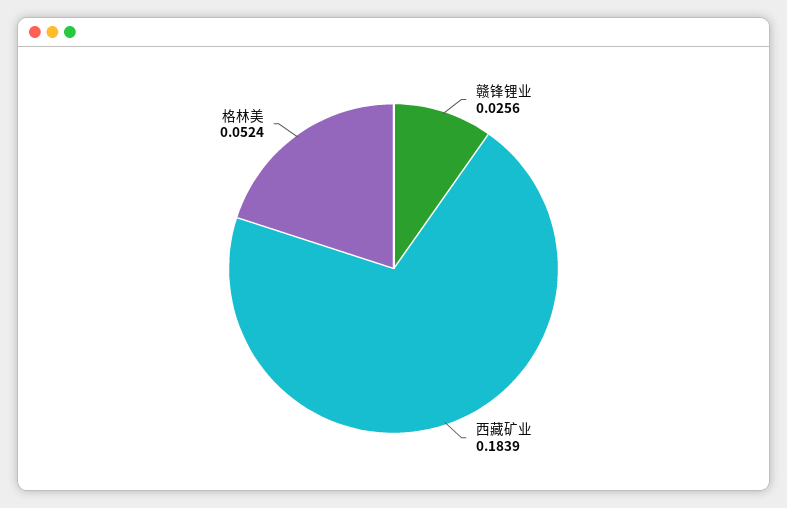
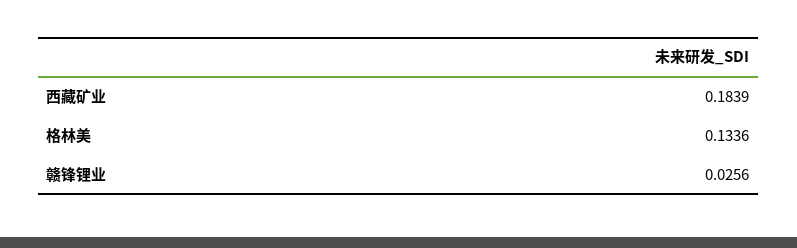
  {
    "赣锋锂业": 0.0256,
    "西藏矿业": 0.1839,
-   "格林美": 0.0524
+   "格林美": 0.1336
  }

